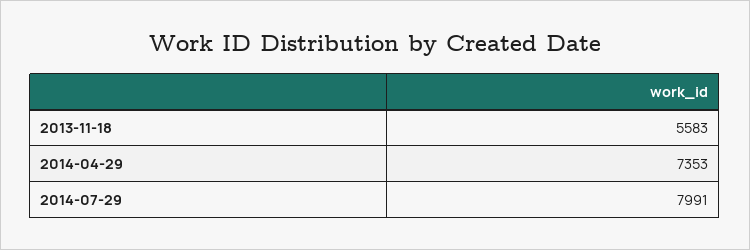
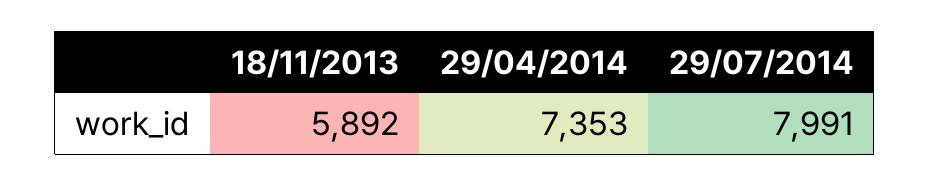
  {
-   "2013-11-18": 5583,
+   "2013-11-18": 5892,
    "2014-04-29": 7353,
    "2014-07-29": 7991
  }

